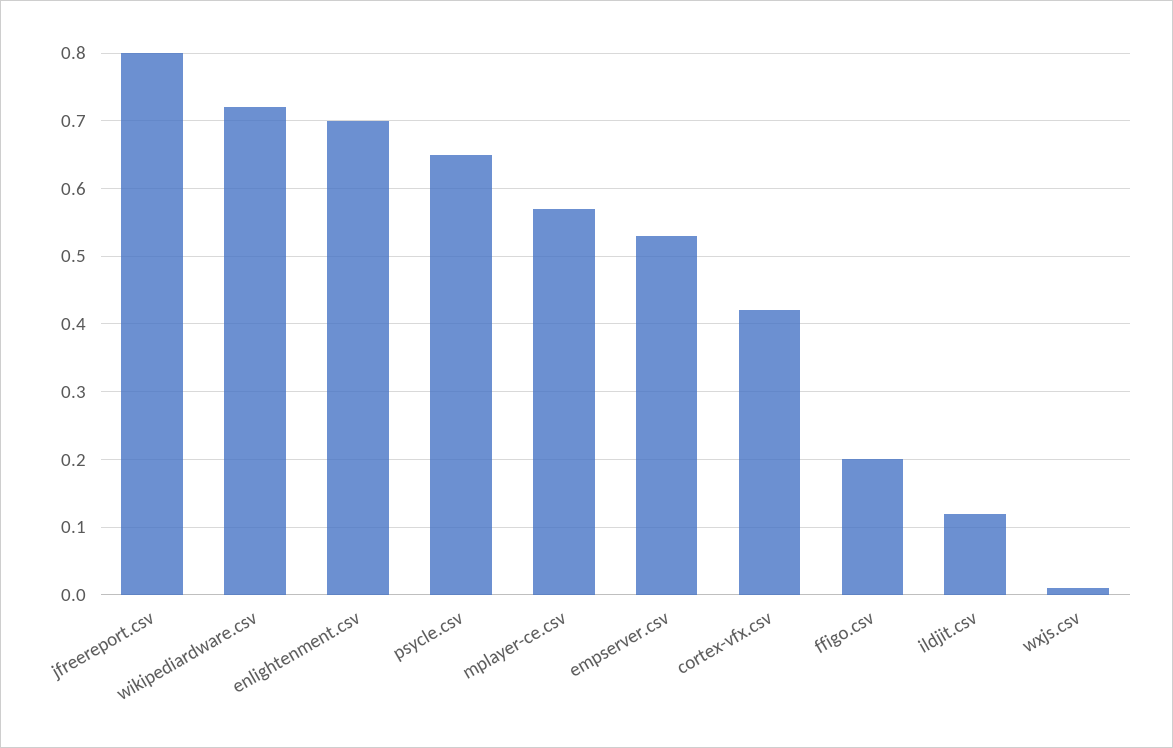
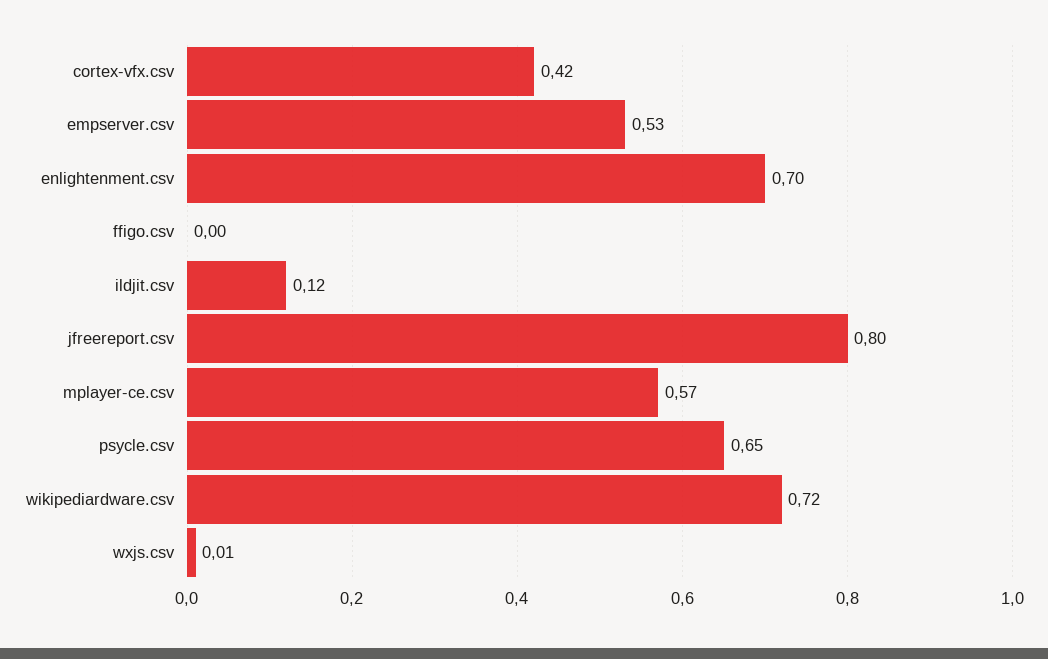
  {
    "jfreereport.csv": 0.8,
    "wikipediardware.csv": 0.72,
    "enlightenment.csv": 0.7,
    "psycle.csv": 0.65,
    "mplayer-ce.csv": 0.57,
    "empserver.csv": 0.53,
    "cortex-vfx.csv": 0.42,
-   "ffigo.csv": 0.2,
+   "ffigo.csv": 0,
    "ildjit.csv": 0.12,
    "wxjs.csv": 0.01
  }

